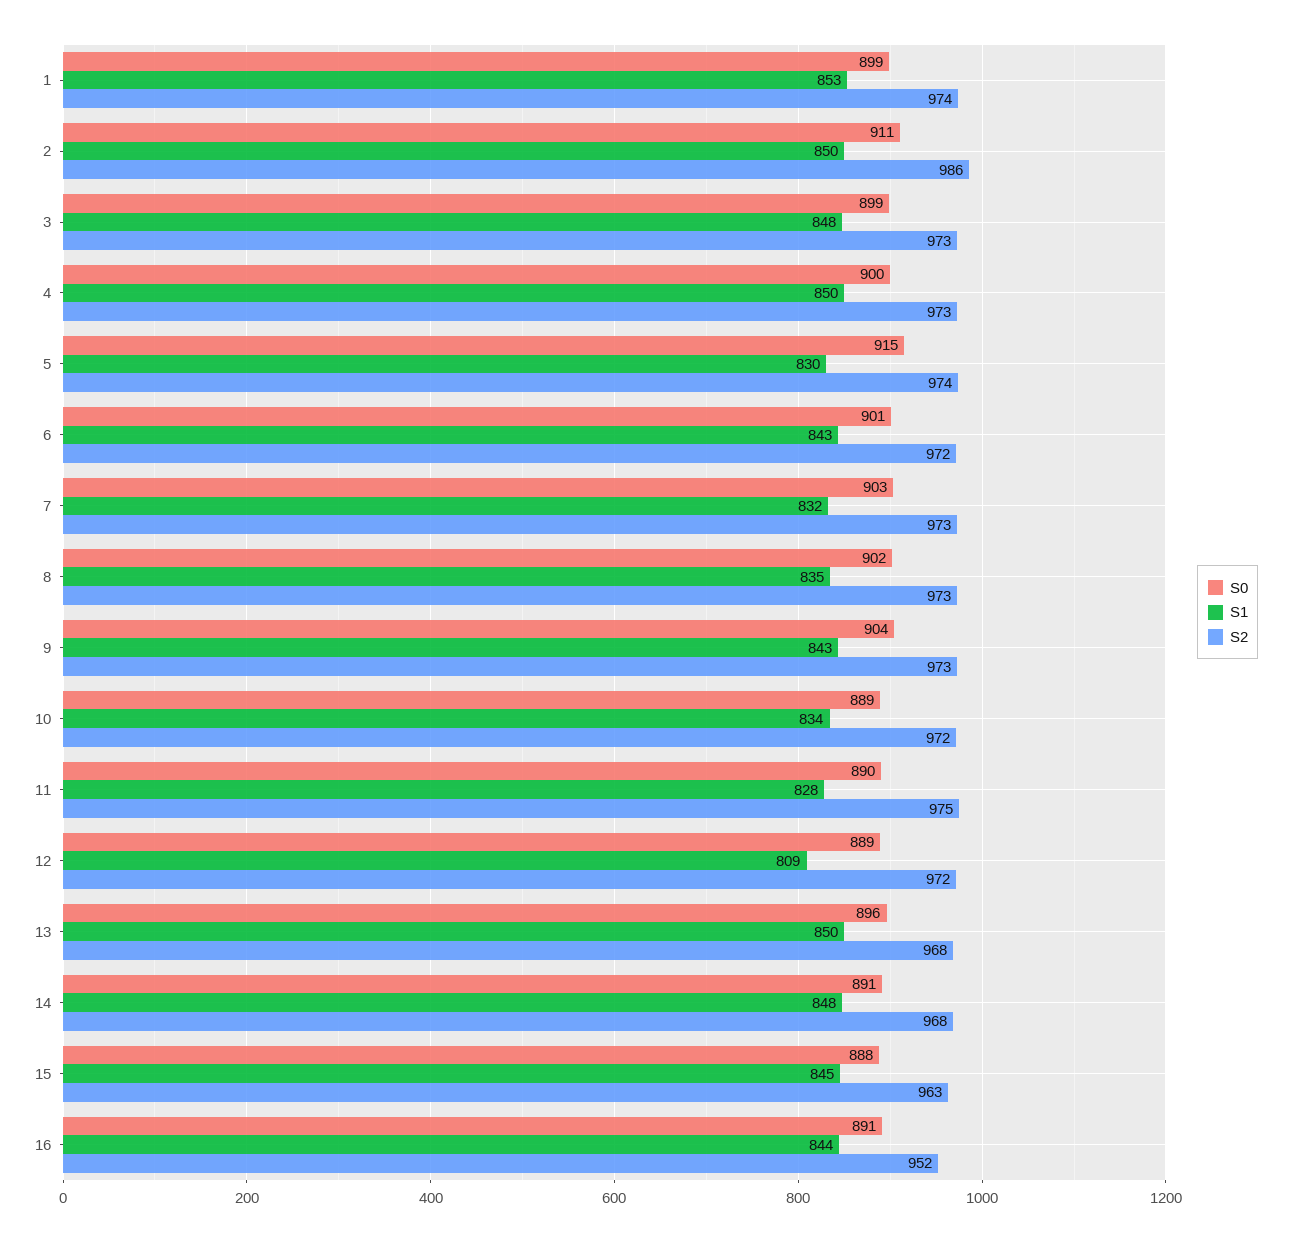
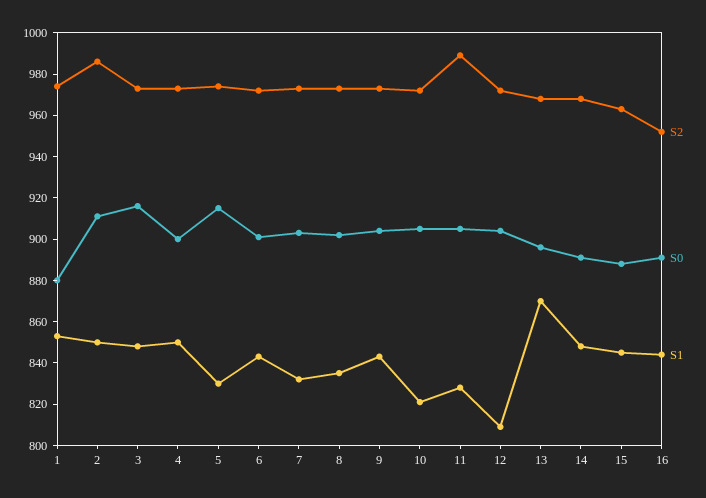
  {
    "S0": {
-     "1": 899,
+     "1": 880,
      "2": 911,
-     "3": 899,
+     "3": 915,
      "4": 900,
      "5": 915,
      "6": 901,
      "7": 903,
      "8": 902,
      "9": 904,
-     "10": 889,
+     "10": 905,
-     "11": 890,
+     "11": 905,
-     "12": 889,
+     "12": 905,
      "13": 896,
      "14": 891,
      "15": 888,
      "16": 891
    },
    "S1": {
      "1": 853,
      "2": 850,
      "3": 848,
      "4": 850,
      "5": 830,
      "6": 843,
      "7": 832,
      "8": 835,
      "9": 843,
-     "10": 834,
+     "10": 820,
      "11": 828,
      "12": 809,
-     "13": 850,
+     "13": 870,
      "14": 848,
      "15": 845,
      "16": 844
    },
    "S2": {
      "1": 974,
      "2": 986,
      "3": 973,
      "4": 973,
      "5": 974,
      "6": 972,
      "7": 973,
      "8": 973,
      "9": 973,
      "10": 972,
-     "11": 975,
+     "11": 990,
      "12": 972,
      "13": 968,
      "14": 968,
      "15": 963,
      "16": 952
    }
  }

